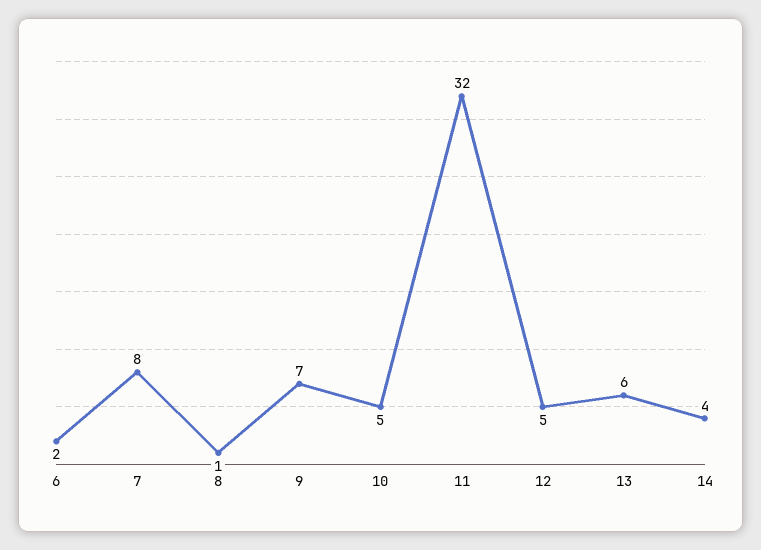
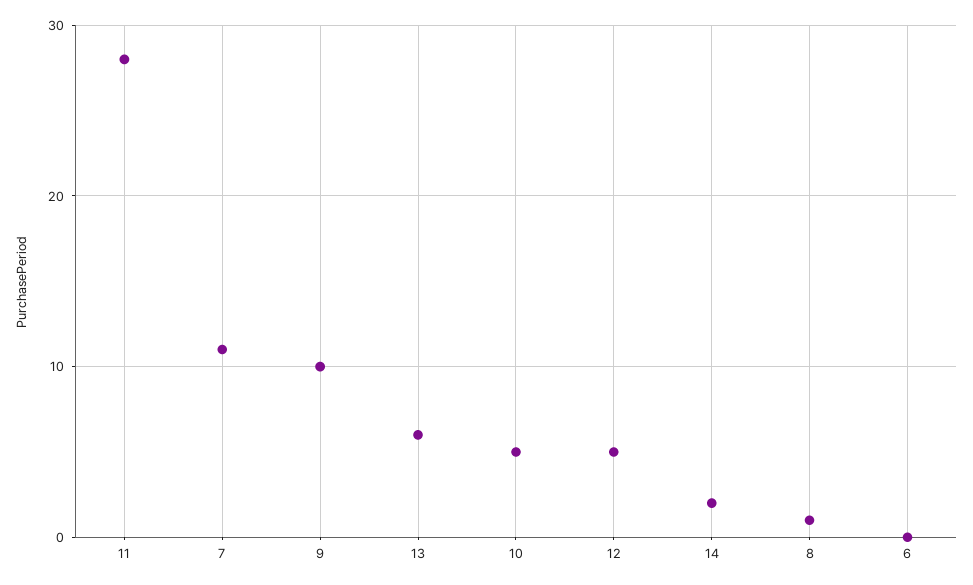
  {
-   "6": 2,
+   "6": 0,
-   "7": 8,
+   "7": 11,
    "8": 1,
-   "9": 7,
+   "9": 10,
    "10": 5,
-   "11": 32,
+   "11": 28,
    "12": 5,
    "13": 6,
-   "14": 4
+   "14": 2
  }

